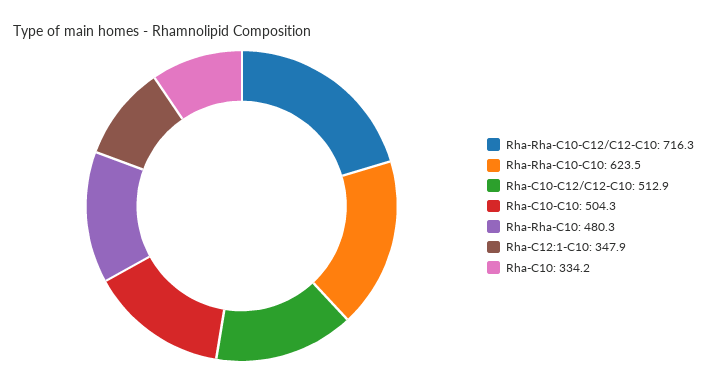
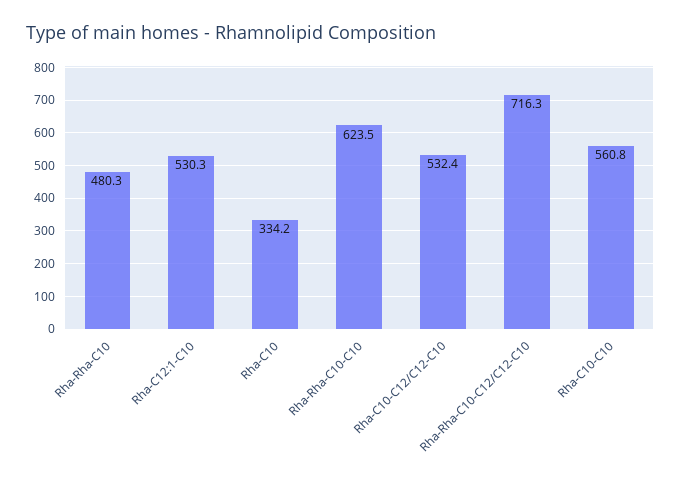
  {
    "Rha-Rha-C10-C12/C12-C10": 716.3,
    "Rha-Rha-C10-C10": 623.5,
-   "Rha-C10-C12/C12-C10": 512.9,
+   "Rha-C10-C12/C12-C10": 532.4,
-   "Rha-C10-C10": 504.3,
+   "Rha-C10-C10": 560.8,
    "Rha-Rha-C10": 480.3,
-   "Rha-C12:1-C10": 347.9,
+   "Rha-C12:1-C10": 530.3,
    "Rha-C10": 334.2
  }

